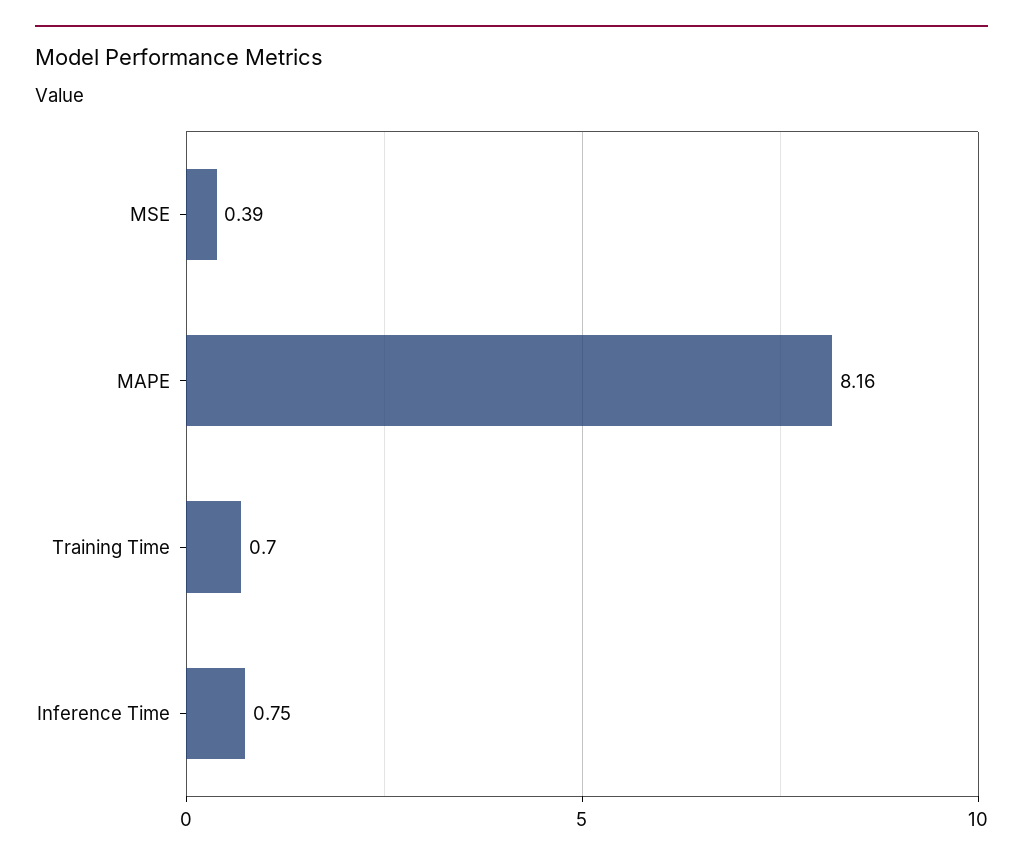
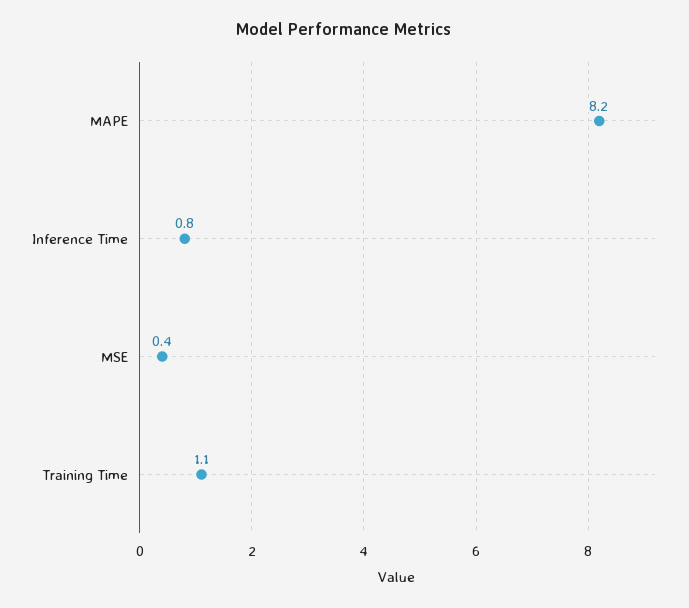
  {
    "MSE": 0.39,
    "MAPE": 8.16,
-   "Training Time": 0.7,
+   "Training Time": 1.1,
    "Inference Time": 0.75
  }

